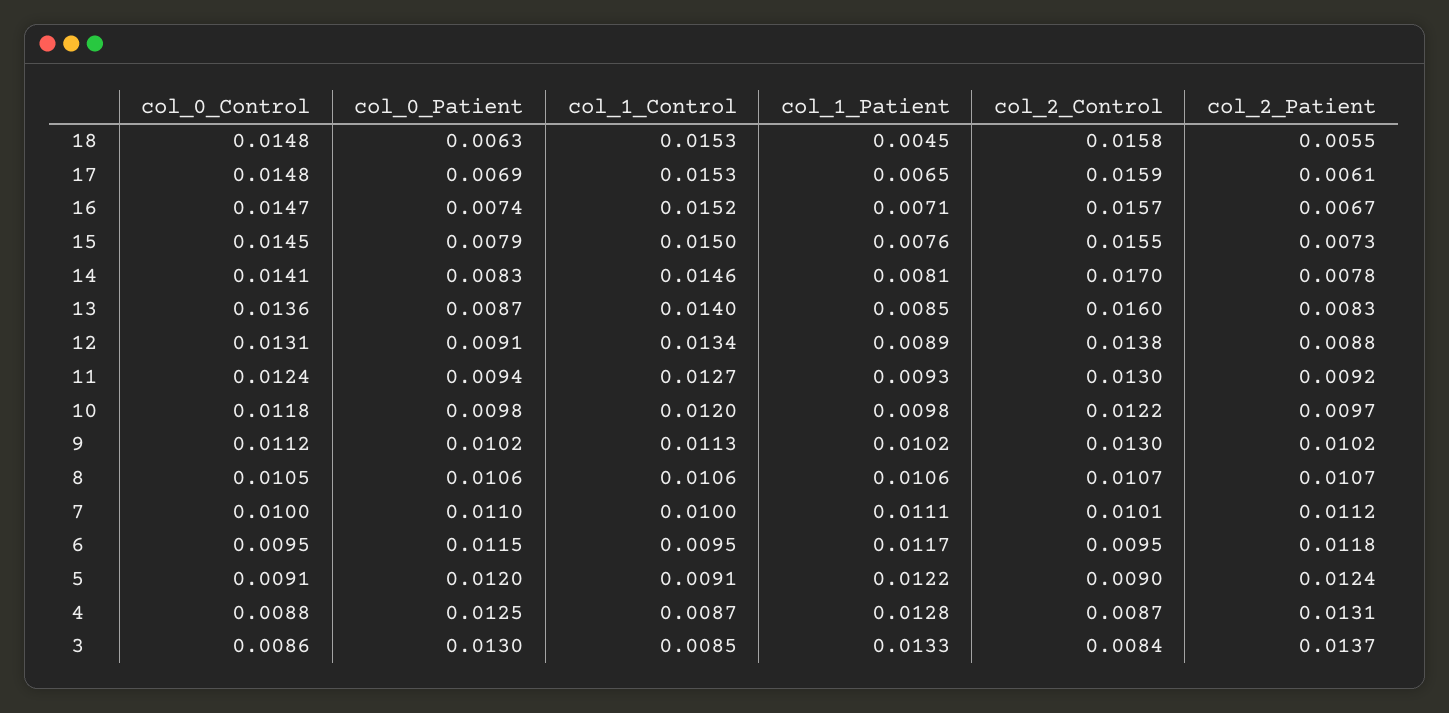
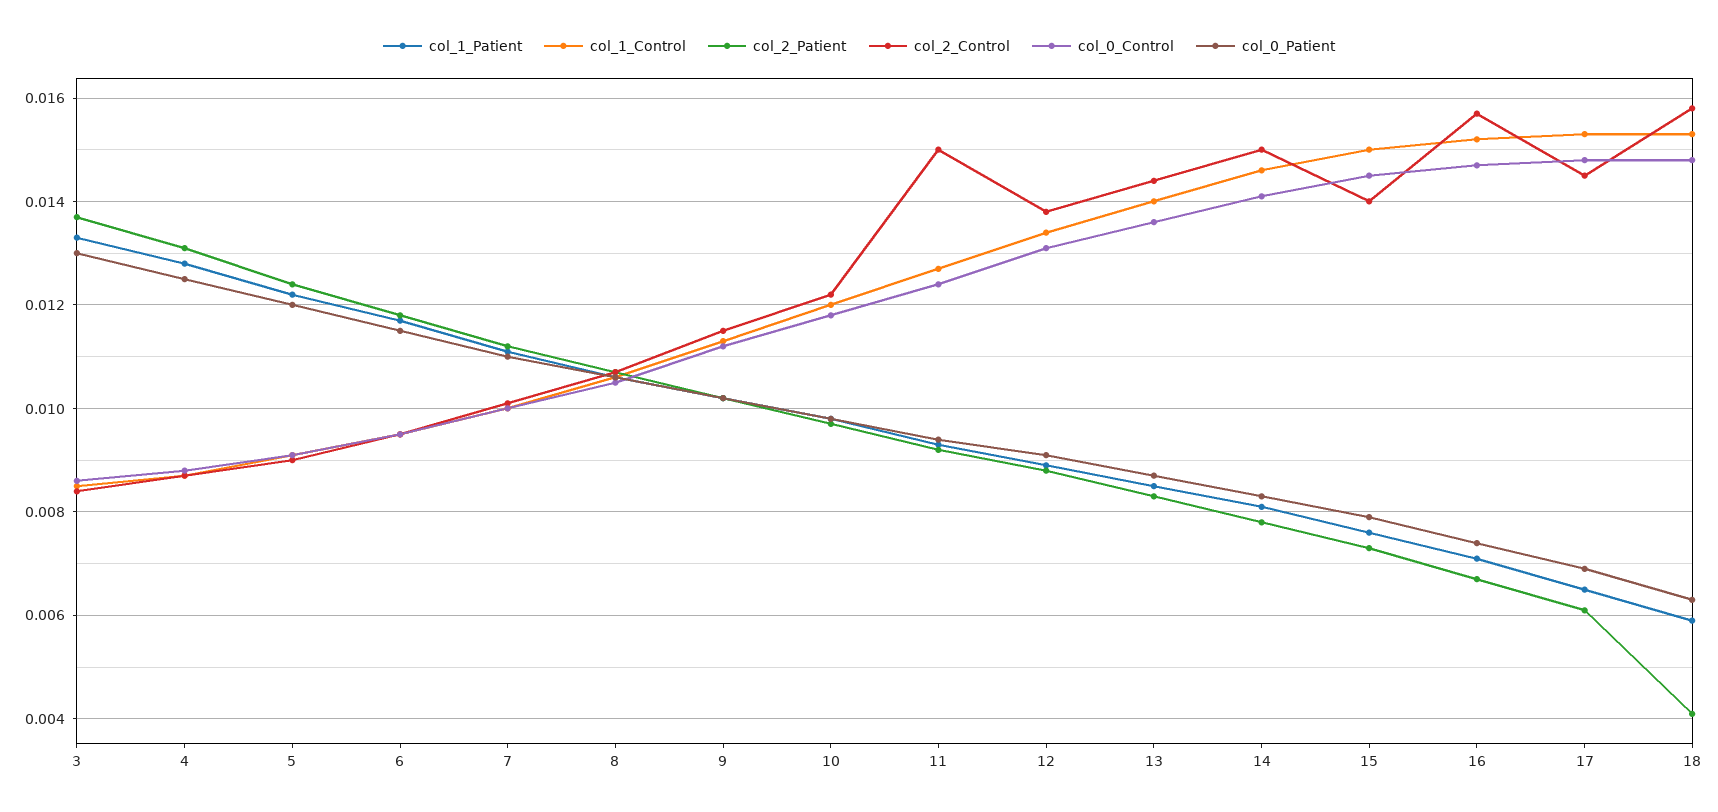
  {
    "col_0_Control": {
      "18": 0.0148,
      "17": 0.0148,
      "16": 0.0147,
      "15": 0.0145,
      "14": 0.0141,
      "13": 0.0136,
      "12": 0.0131,
      "11": 0.0124,
      "10": 0.0118,
      "9": 0.0112,
      "8": 0.0105,
      "7": 0.01,
      "6": 0.0095,
      "5": 0.0091,
      "4": 0.0088,
      "3": 0.0086
    },
    "col_0_Patient": {
      "18": 0.0063,
      "17": 0.0069,
      "16": 0.0074,
      "15": 0.0079,
      "14": 0.0083,
      "13": 0.0087,
      "12": 0.0091,
      "11": 0.0094,
      "10": 0.0098,
      "9": 0.0102,
      "8": 0.0106,
      "7": 0.011,
      "6": 0.0115,
      "5": 0.012,
      "4": 0.0125,
      "3": 0.013
    },
    "col_1_Control": {
      "18": 0.0153,
      "17": 0.0153,
      "16": 0.0152,
      "15": 0.015,
      "14": 0.0146,
      "13": 0.014,
      "12": 0.0134,
      "11": 0.0127,
      "10": 0.012,
      "9": 0.0113,
      "8": 0.0106,
      "7": 0.01,
      "6": 0.0095,
      "5": 0.0091,
      "4": 0.0087,
      "3": 0.0085
    },
    "col_1_Patient": {
-     "18": 0.0045,
+     "18": 0.006,
      "17": 0.0065,
      "16": 0.0071,
      "15": 0.0076,
      "14": 0.0081,
      "13": 0.0085,
      "12": 0.0089,
      "11": 0.0093,
      "10": 0.0098,
      "9": 0.0102,
      "8": 0.0106,
      "7": 0.0111,
      "6": 0.0117,
      "5": 0.0122,
      "4": 0.0128,
      "3": 0.0133
    },
    "col_2_Control": {
      "18": 0.0158,
-     "17": 0.0159,
+     "17": 0.0145,
      "16": 0.0157,
-     "15": 0.0155,
+     "15": 0.014,
-     "14": 0.017,
+     "14": 0.015,
-     "13": 0.016,
+     "13": 0.0145,
      "12": 0.0138,
-     "11": 0.013,
+     "11": 0.015,
      "10": 0.0122,
-     "9": 0.013,
+     "9": 0.0115,
      "8": 0.0107,
      "7": 0.0101,
      "6": 0.0095,
      "5": 0.009,
      "4": 0.0087,
      "3": 0.0084
    },
    "col_2_Patient": {
-     "18": 0.0055,
+     "18": 0.004,
      "17": 0.0061,
      "16": 0.0067,
      "15": 0.0073,
      "14": 0.0078,
      "13": 0.0083,
      "12": 0.0088,
      "11": 0.0092,
      "10": 0.0097,
      "9": 0.0102,
      "8": 0.0107,
      "7": 0.0112,
      "6": 0.0118,
      "5": 0.0124,
      "4": 0.0131,
      "3": 0.0137
    }
  }

